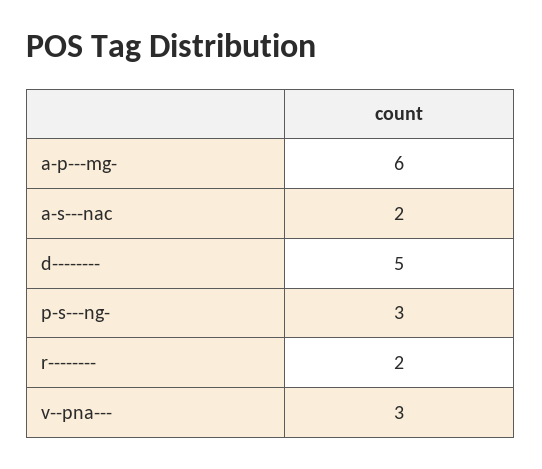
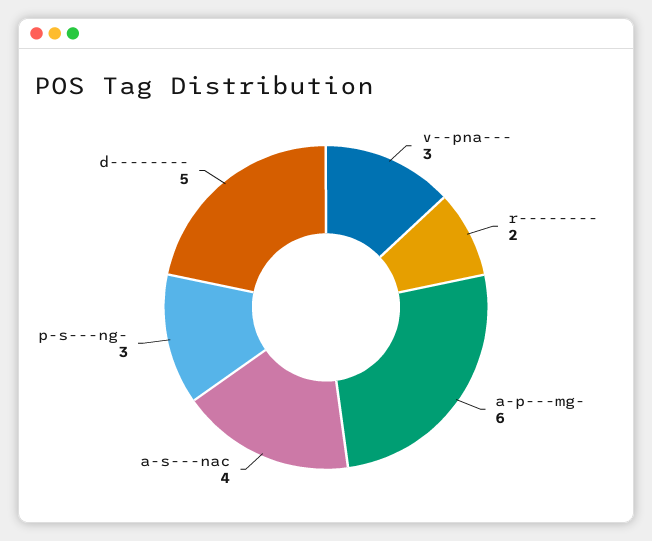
  {
    "a-p---mg-": 6,
-   "a-s---nac": 2,
+   "a-s---nac": 4,
    "d--------": 5,
    "p-s---ng-": 3,
    "r--------": 2,
    "v--pna---": 3
  }

